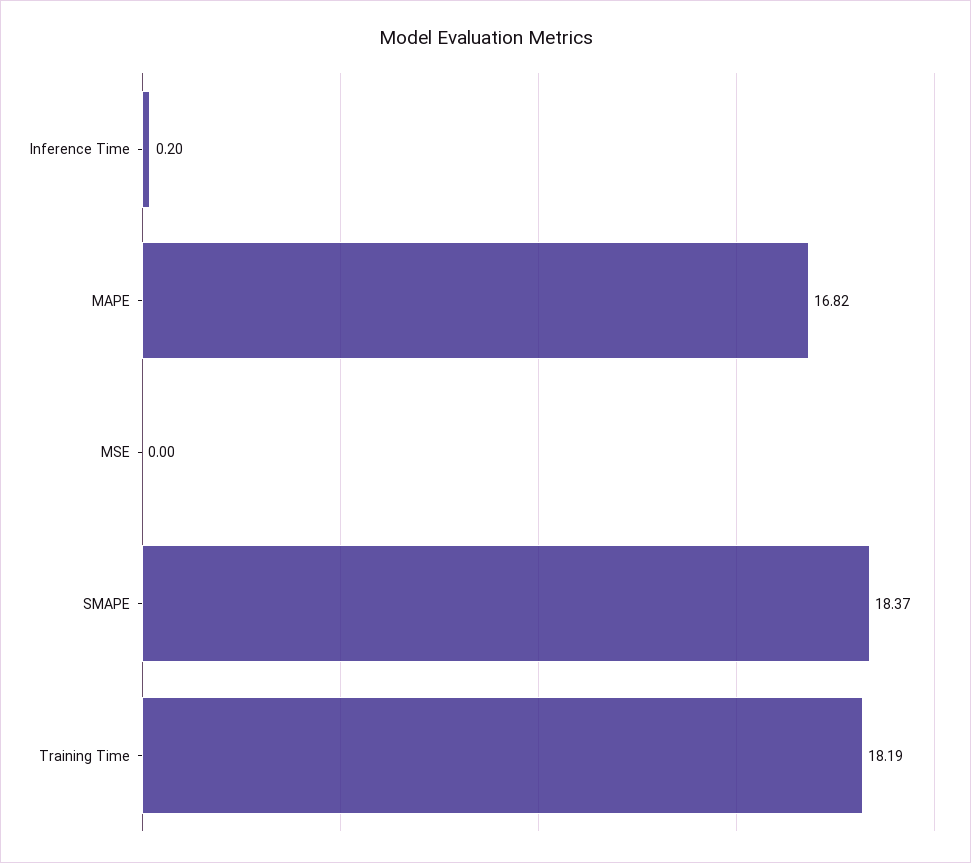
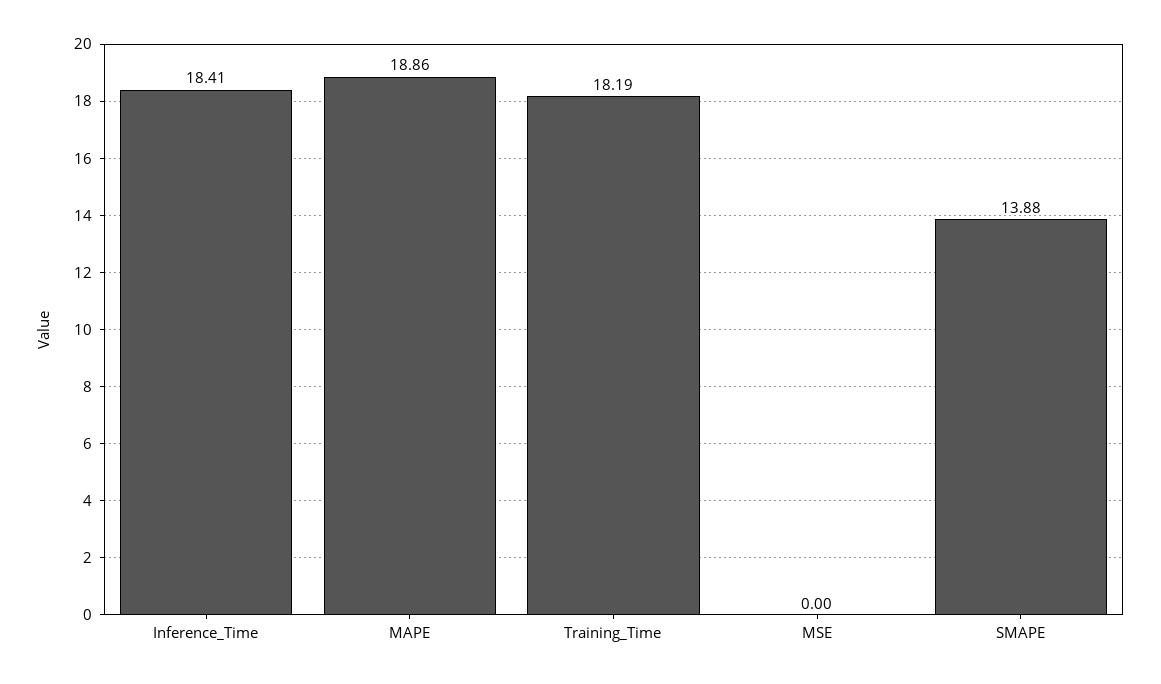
  {
-   "Inference Time": 0.2,
+   "Inference Time": 18.41,
-   "MAPE": 16.82,
+   "MAPE": 18.86,
    "MSE": 0,
-   "SMAPE": 18.37,
+   "SMAPE": 13.88,
    "Training Time": 18.19
  }

